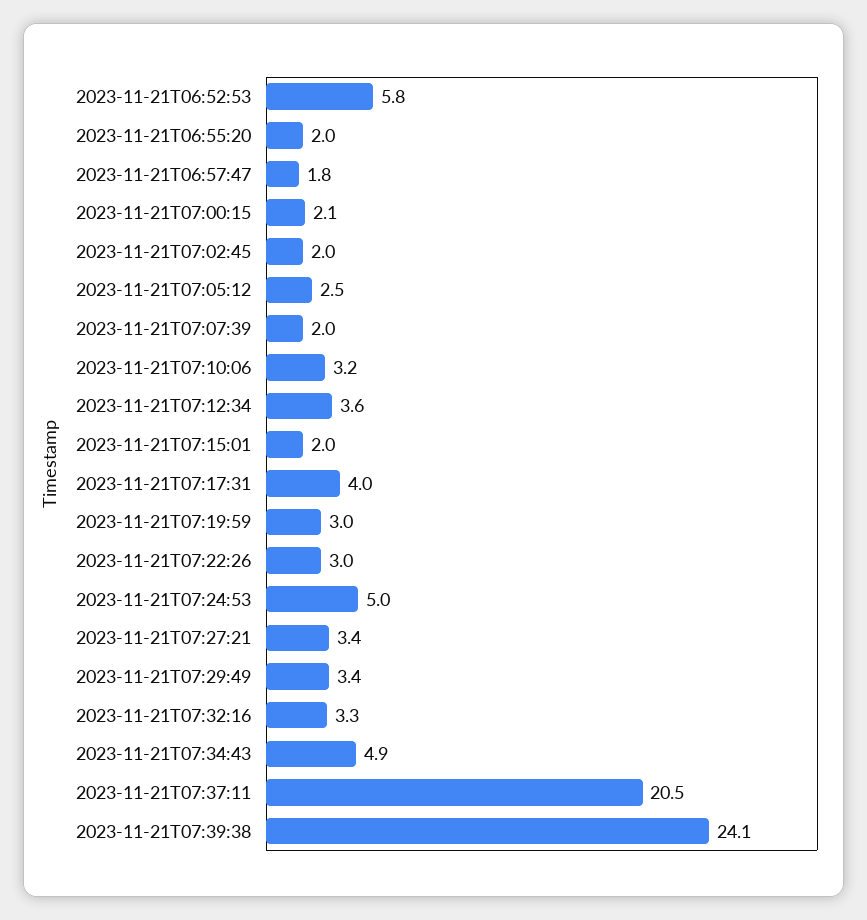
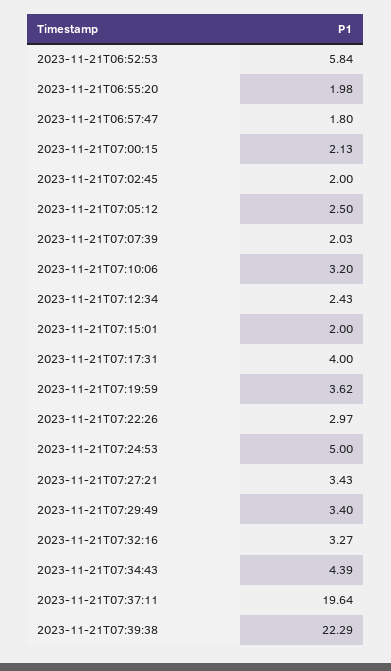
  {
    "2023-11-21T06:52:53": 5.84,
    "2023-11-21T06:55:20": 1.98,
    "2023-11-21T06:57:47": 1.8,
    "2023-11-21T07:00:15": 2.13,
    "2023-11-21T07:02:45": 2,
    "2023-11-21T07:05:12": 2.5,
    "2023-11-21T07:07:39": 2.03,
    "2023-11-21T07:10:06": 3.2,
-   "2023-11-21T07:12:34": 3.6,
+   "2023-11-21T07:12:34": 2.43,
    "2023-11-21T07:15:01": 2,
    "2023-11-21T07:17:31": 4,
-   "2023-11-21T07:19:59": 3,
+   "2023-11-21T07:19:59": 3.62,
    "2023-11-21T07:22:26": 2.97,
    "2023-11-21T07:24:53": 5,
    "2023-11-21T07:27:21": 3.43,
    "2023-11-21T07:29:49": 3.4,
    "2023-11-21T07:32:16": 3.27,
-   "2023-11-21T07:34:43": 4.9,
+   "2023-11-21T07:34:43": 4.39,
-   "2023-11-21T07:37:11": 20.5,
+   "2023-11-21T07:37:11": 19.64,
-   "2023-11-21T07:39:38": 24.1
+   "2023-11-21T07:39:38": 22.29
  }

